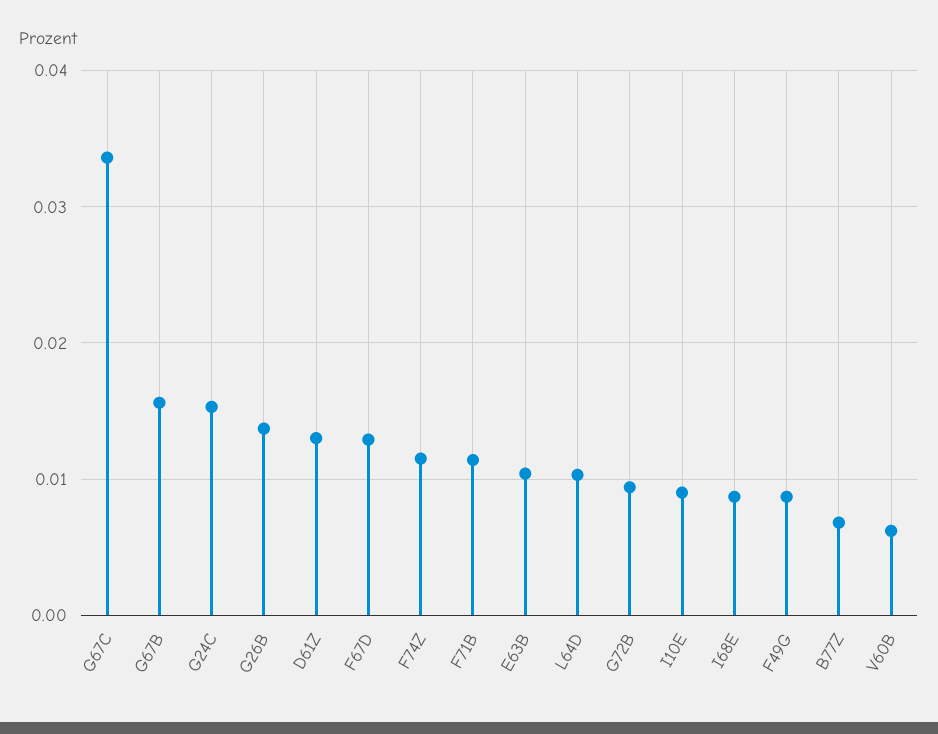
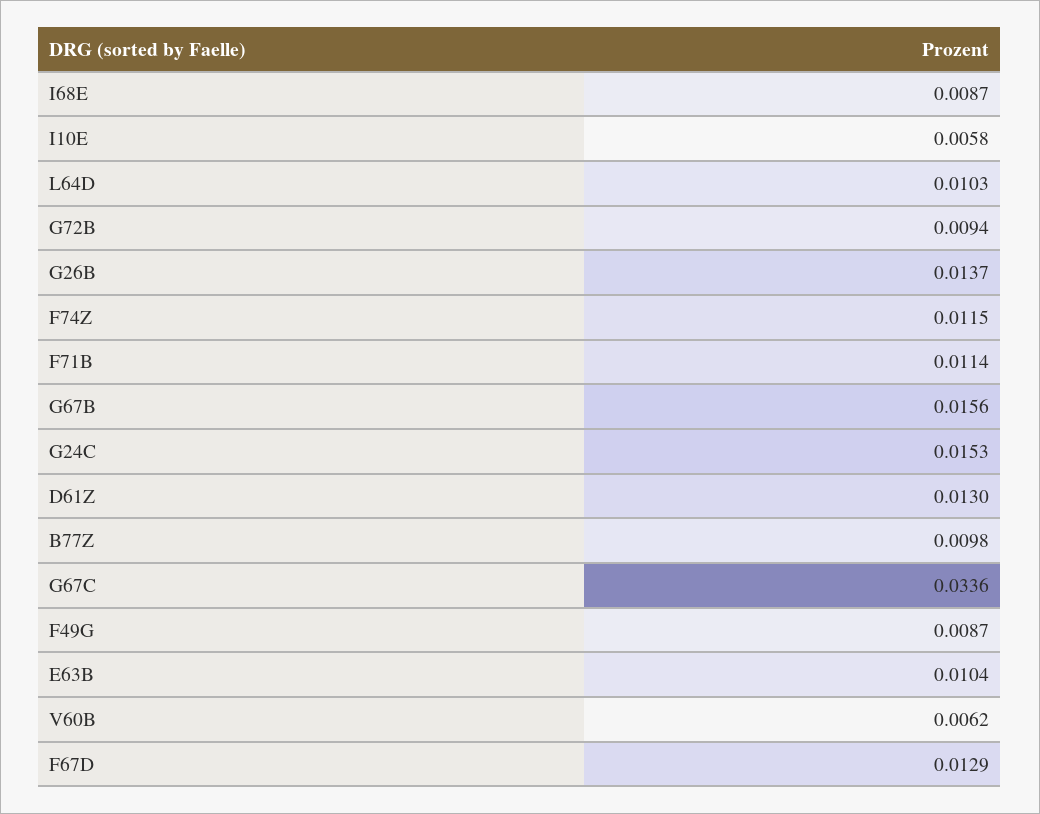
  {
    "G67C": 0.0336,
    "G67B": 0.0156,
    "G24C": 0.0153,
    "G26B": 0.0137,
    "D61Z": 0.013,
    "F67D": 0.0129,
    "F74Z": 0.0115,
    "F71B": 0.0114,
    "E63B": 0.0104,
    "L64D": 0.0103,
    "G72B": 0.0094,
-   "I10E": 0.009,
+   "I10E": 0.0058,
    "I68E": 0.0087,
    "F49G": 0.0087,
-   "B77Z": 0.007,
+   "B77Z": 0.0098,
    "V60B": 0.0062
  }

